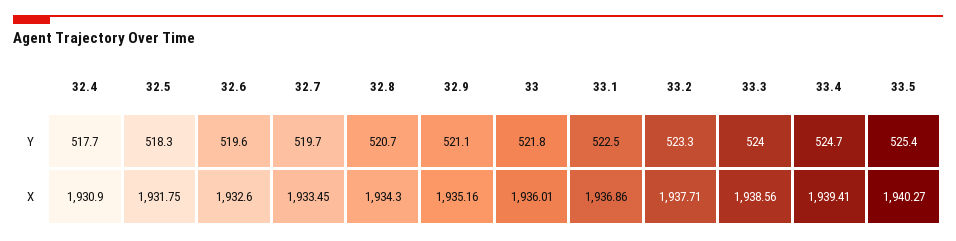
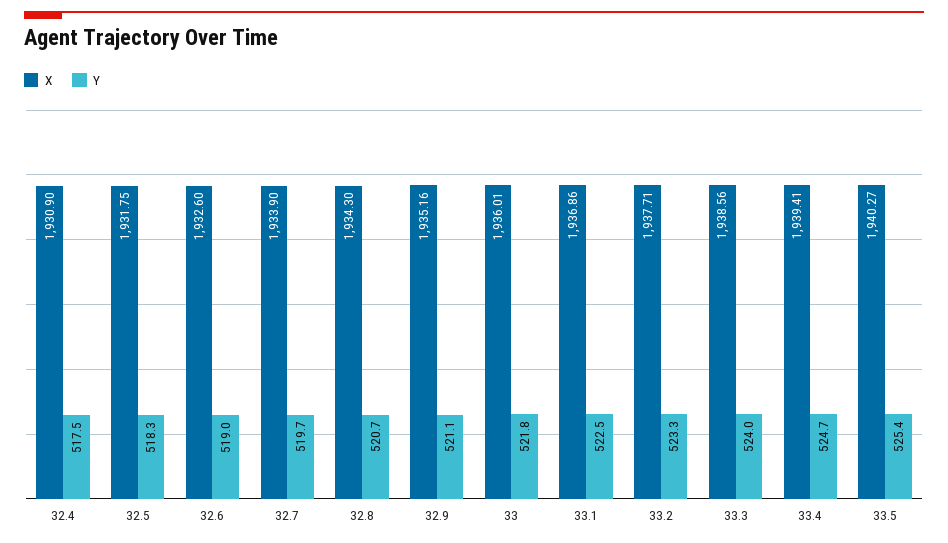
  {
    "Y": {
-     "32.4": 517.7,
+     "32.4": 517.5,
      "32.5": 518.3,
-     "32.6": 519.6,
+     "32.6": 519,
      "32.7": 519.7,
      "32.8": 520.7,
      "32.9": 521.1,
      "33": 521.8,
      "33.1": 522.5,
      "33.2": 523.3,
      "33.3": 524,
      "33.4": 524.7,
      "33.5": 525.4
    },
    "X": {
      "32.4": 1930.9,
      "32.5": 1931.75,
      "32.6": 1932.6,
-     "32.7": 1933.45,
+     "32.7": 1933.9,
      "32.8": 1934.3,
      "32.9": 1935.16,
      "33": 1936.01,
      "33.1": 1936.86,
      "33.2": 1937.71,
      "33.3": 1938.56,
      "33.4": 1939.41,
      "33.5": 1940.27
    }
  }

